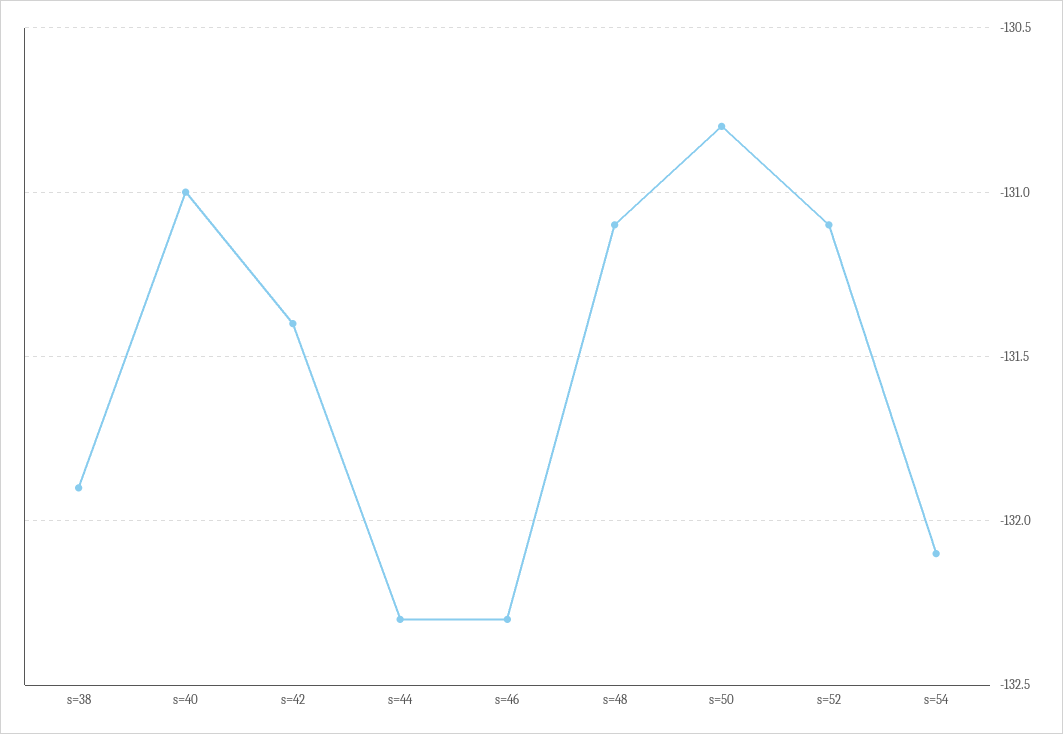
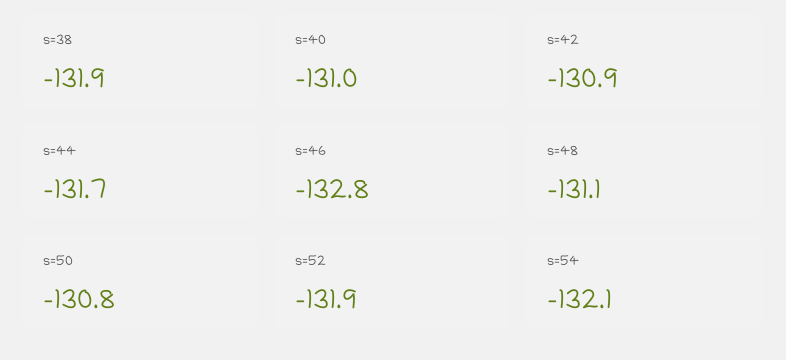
  {
    "s=38": -131.9,
    "s=40": -131,
-   "s=42": -131.4,
+   "s=42": -130.9,
-   "s=44": -132.3,
+   "s=44": -131.7,
-   "s=46": -132.3,
+   "s=46": -132.8,
    "s=48": -131.1,
    "s=50": -130.8,
-   "s=52": -131.1,
+   "s=52": -131.9,
    "s=54": -132.1
  }

